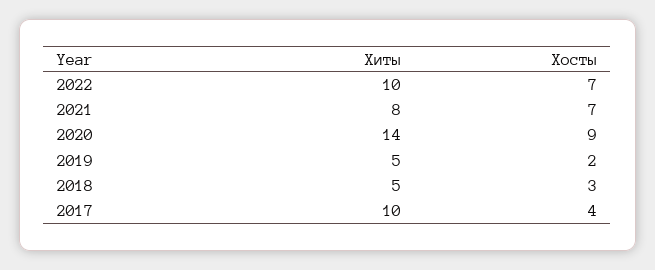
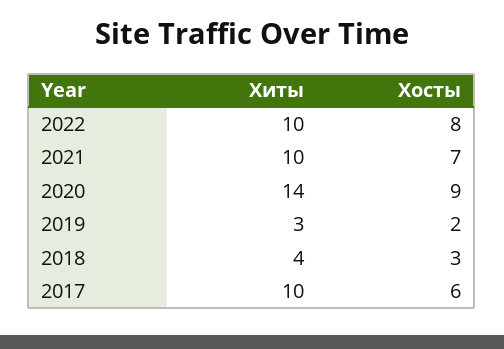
  {
    "Хиты": {
      "2022": 10,
-     "2021": 8,
+     "2021": 10,
      "2020": 14,
-     "2019": 5,
+     "2019": 3,
-     "2018": 5,
+     "2018": 4,
      "2017": 10
    },
    "Хосты": {
-     "2022": 7,
+     "2022": 8,
      "2021": 7,
      "2020": 9,
      "2019": 2,
      "2018": 3,
-     "2017": 4
+     "2017": 6
    }
  }

